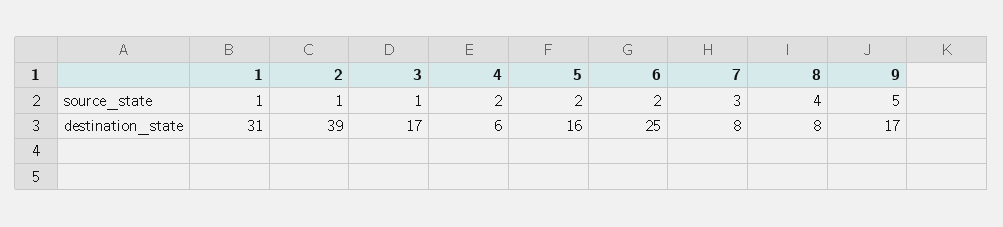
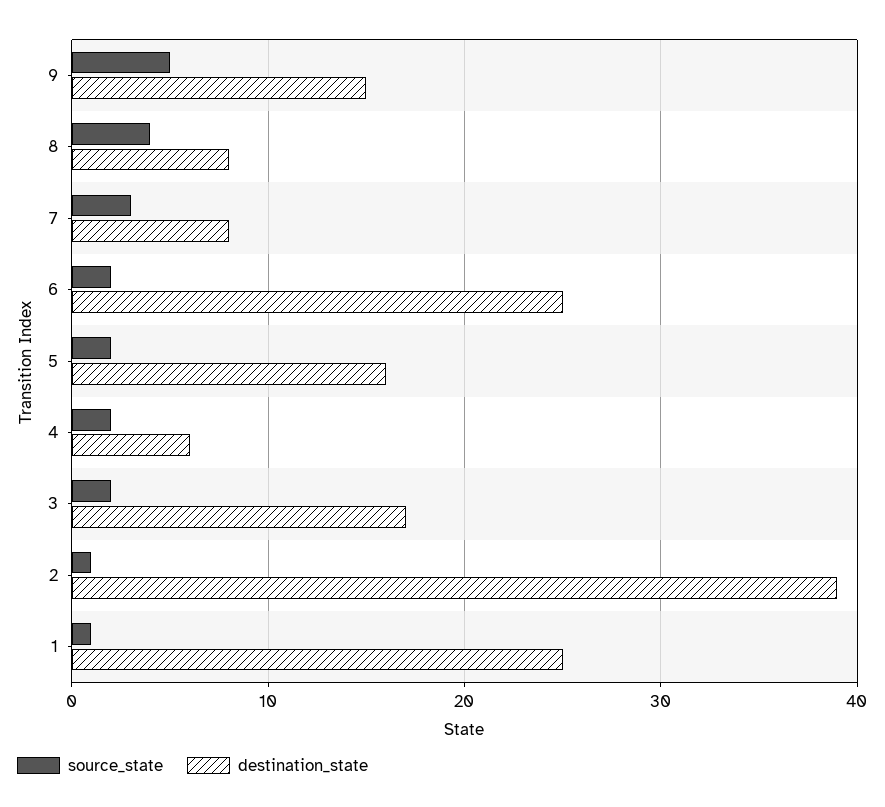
  {
    "source_state": {
      "1": 1,
      "2": 1,
-     "3": 1,
+     "3": 2,
      "4": 2,
      "5": 2,
      "6": 2,
      "7": 3,
      "8": 4,
      "9": 5
    },
    "destination_state": {
-     "1": 31,
+     "1": 25,
      "2": 39,
      "3": 17,
      "4": 6,
      "5": 16,
      "6": 25,
      "7": 8,
      "8": 8,
-     "9": 17
+     "9": 15
    }
  }

